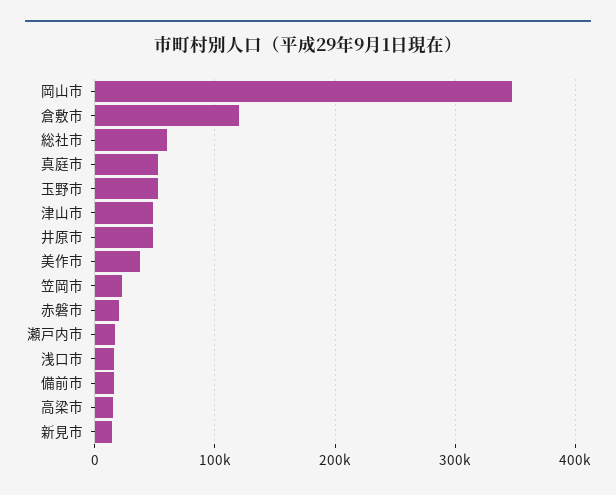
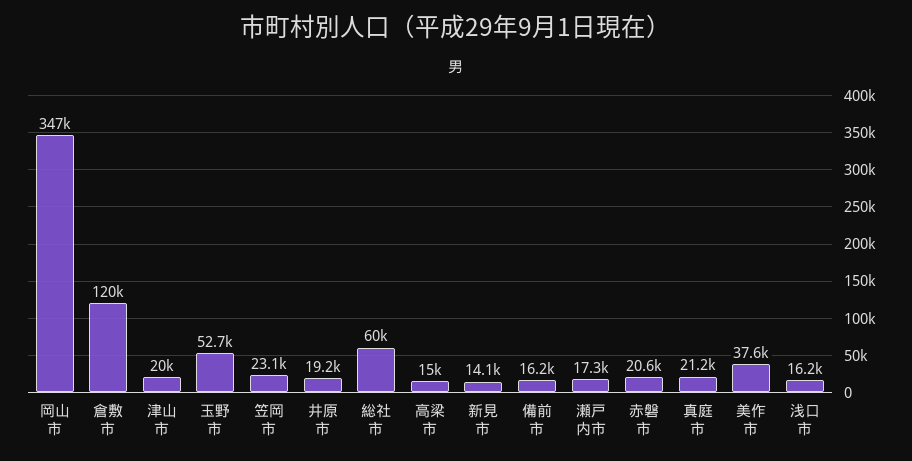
  {
    "岡山市": 347000,
    "倉敷市": 120000,
    "総社市": 60000,
-   "真庭市": 50000,
+   "真庭市": 21200,
    "玉野市": 52700,
-   "津山市": 50000,
+   "津山市": 20000,
-   "井原市": 50000,
+   "井原市": 19200,
    "美作市": 37600,
    "笠岡市": 23100,
    "赤磐市": 20600,
    "瀬戸内市": 17300,
    "浅口市": 16200,
    "備前市": 16200,
    "高梁市": 15000,
    "新見市": 14100
  }

